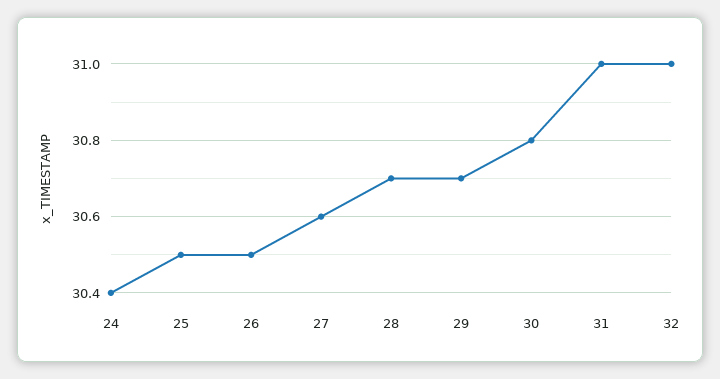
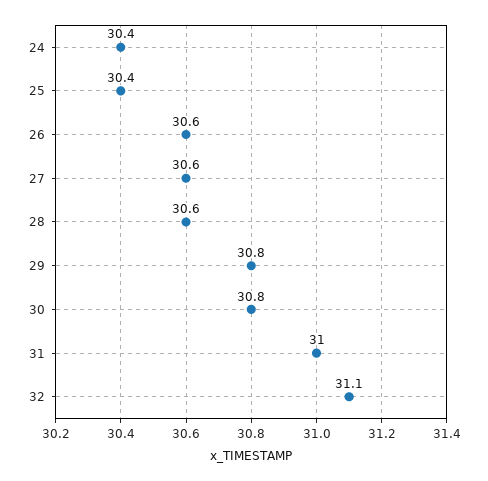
  {
    "24": 30.4,
-   "25": 30.5,
+   "25": 30.4,
-   "26": 30.5,
+   "26": 30.6,
    "27": 30.6,
-   "28": 30.7,
+   "28": 30.6,
-   "29": 30.7,
+   "29": 30.8,
    "30": 30.8,
    "31": 31,
-   "32": 31
+   "32": 31.1
  }

